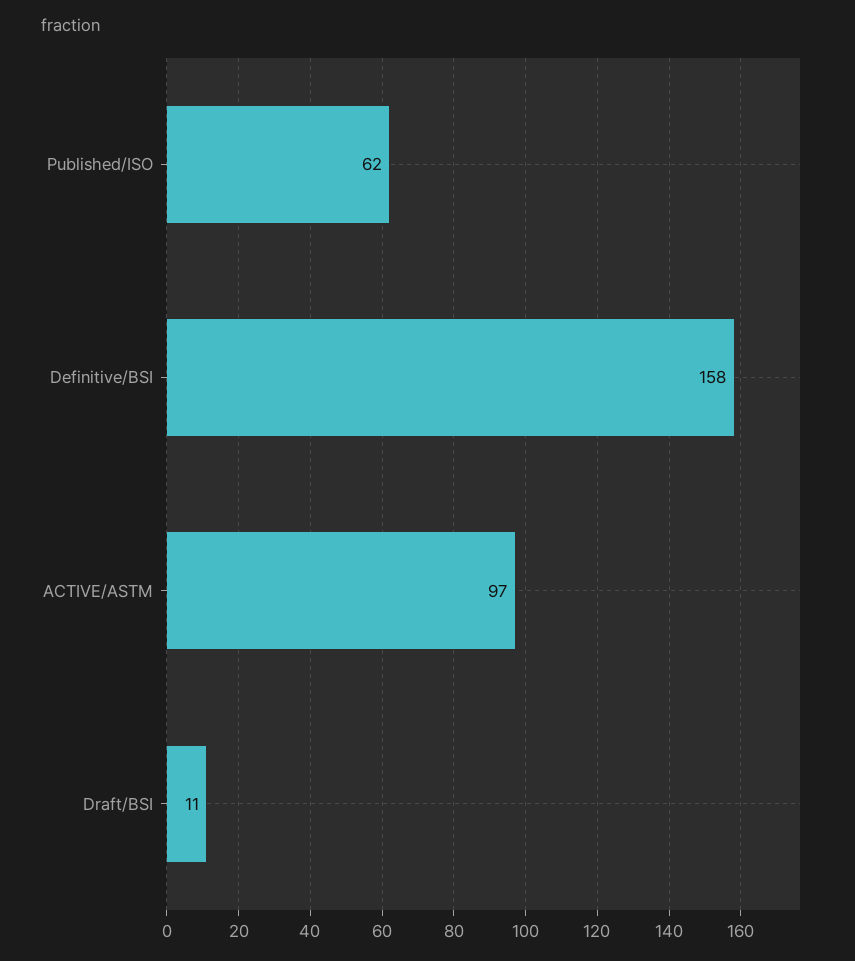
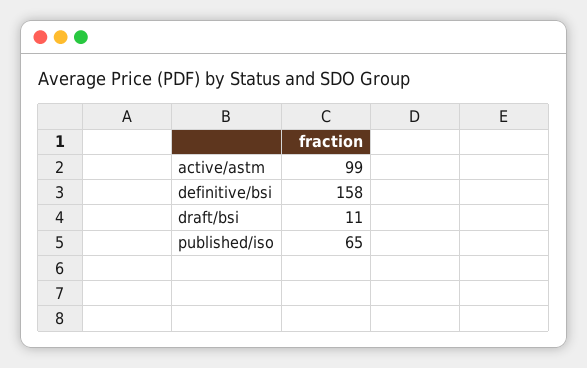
  {
-   "Published/ISO": 62,
+   "Published/ISO": 65,
    "Definitive/BSI": 158,
-   "ACTIVE/ASTM": 97,
+   "ACTIVE/ASTM": 99,
    "Draft/BSI": 11
  }

